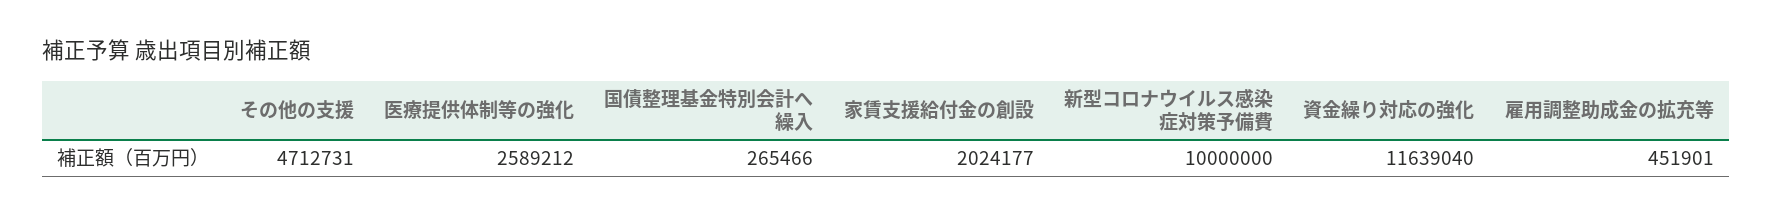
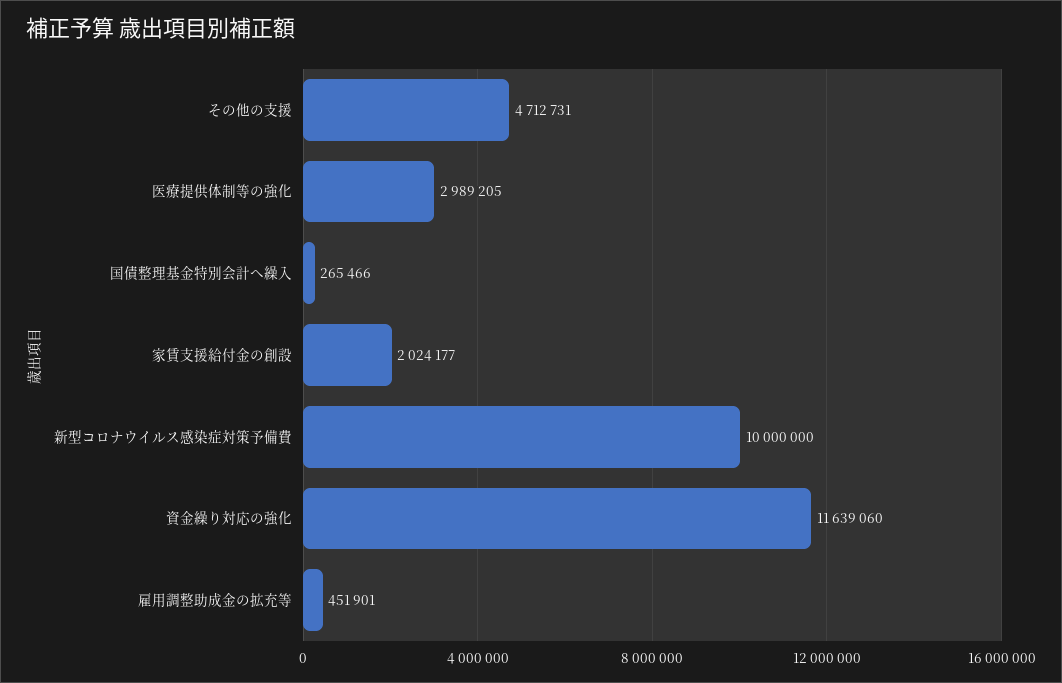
  {
    "その他の支援": 4712731,
-   "医療提供体制等の強化": 2589212,
+   "医療提供体制等の強化": 2989205,
    "国債整理基金特別会計へ繰入": 265466,
    "家賃支援給付金の創設": 2024177,
    "新型コロナウイルス感染症対策予備費": 10000000,
-   "資金繰り対応の強化": 11639040,
+   "資金繰り対応の強化": 11639060,
    "雇用調整助成金の拡充等": 451901
  }

